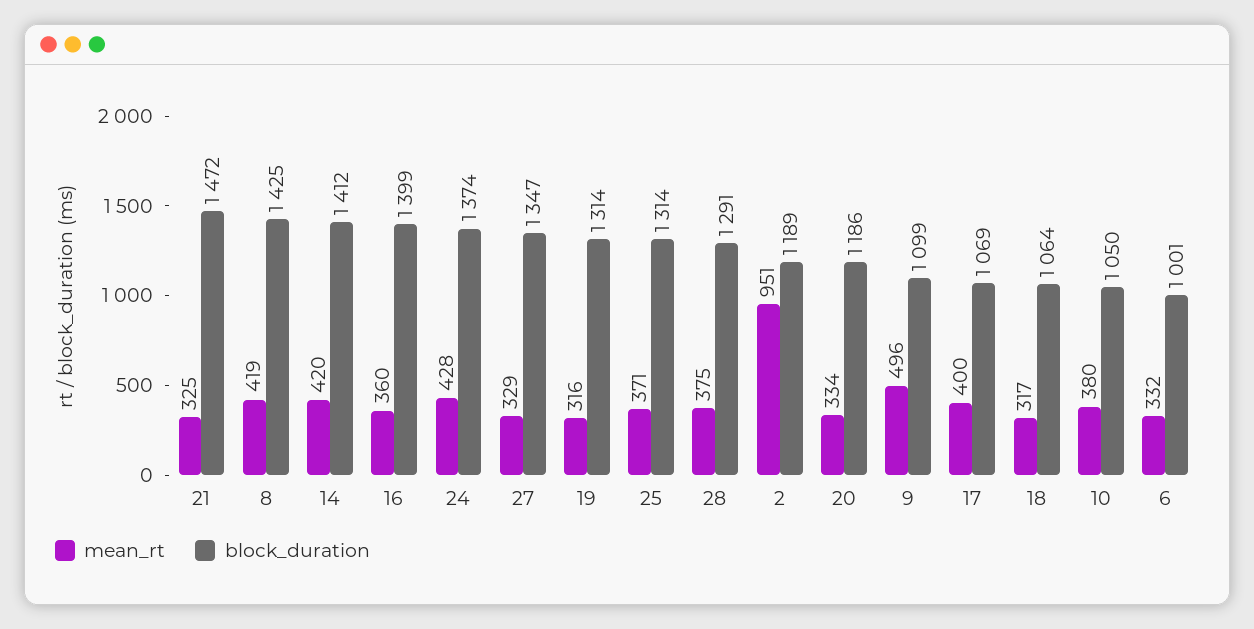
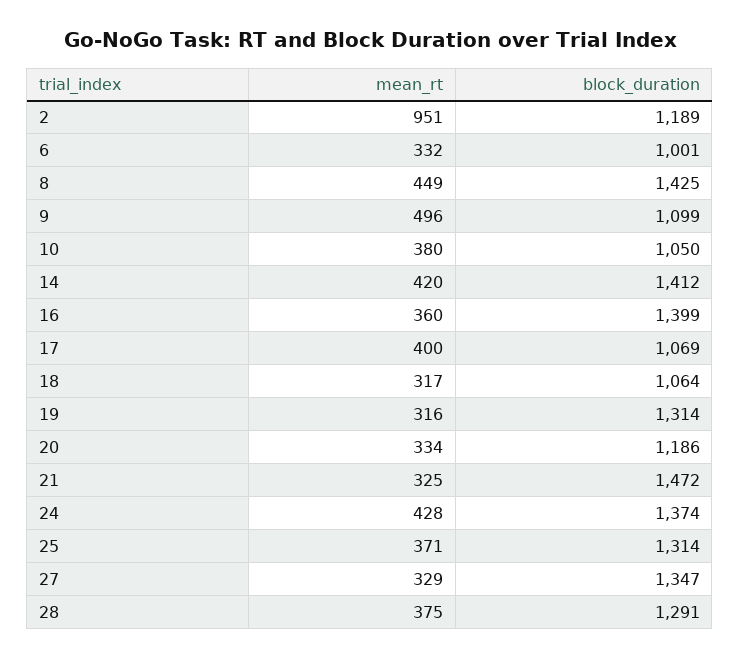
  {
    "mean_rt": {
      "21": 325,
-     "8": 419,
+     "8": 449,
      "14": 420,
      "16": 360,
      "24": 428,
      "27": 329,
      "19": 316,
      "25": 371,
      "28": 375,
      "2": 951,
      "20": 334,
      "9": 496,
      "17": 400,
      "18": 317,
      "10": 380,
      "6": 332
    },
    "block_duration": {
      "21": 1472,
      "8": 1425,
      "14": 1412,
      "16": 1399,
      "24": 1374,
      "27": 1347,
      "19": 1314,
      "25": 1314,
      "28": 1291,
      "2": 1189,
      "20": 1186,
      "9": 1099,
      "17": 1069,
      "18": 1064,
      "10": 1050,
      "6": 1001
    }
  }

